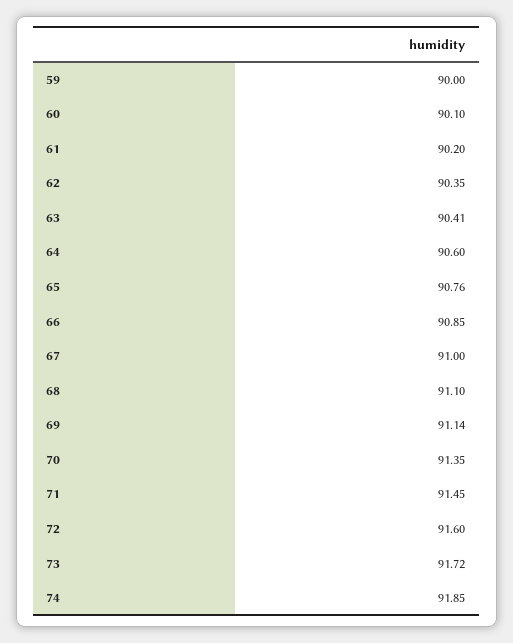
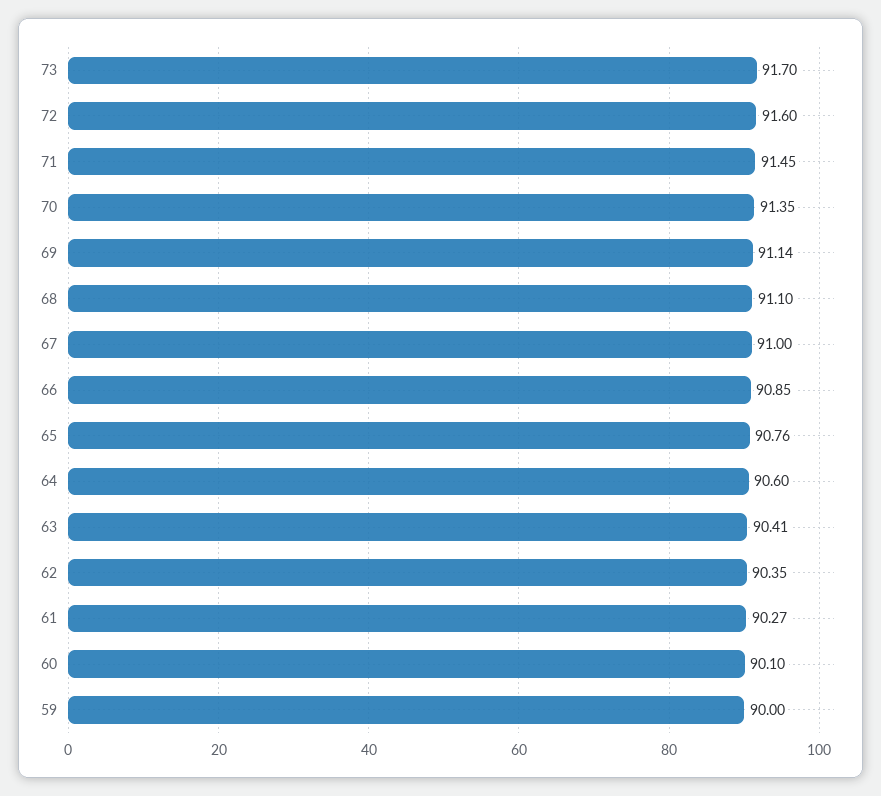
  {
    "59": 90,
    "60": 90.1,
-   "61": 90.2,
+   "61": 90.27,
    "62": 90.35,
    "63": 90.41,
    "64": 90.6,
    "65": 90.76,
    "66": 90.85,
    "67": 91,
    "68": 91.1,
    "69": 91.14,
    "70": 91.35,
    "71": 91.45,
    "72": 91.6,
-   "73": 91.72,
+   "73": 91.7
-   "74": 91.85
  }

